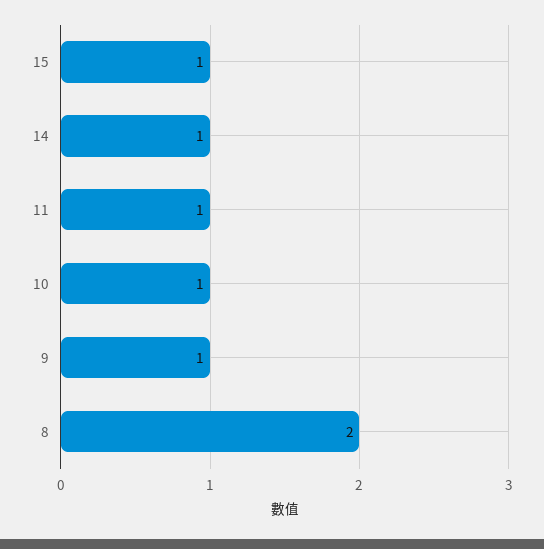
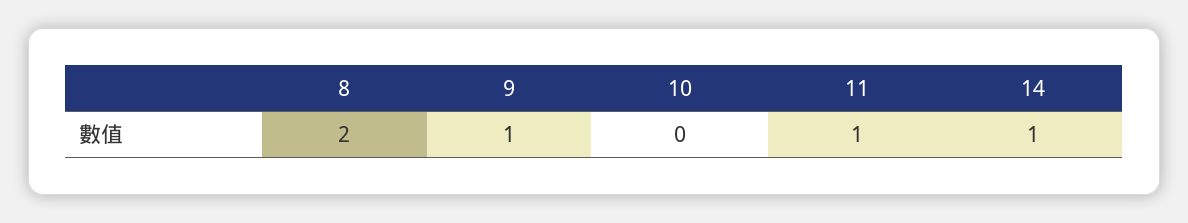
  {
-   "15": 1,
    "14": 1,
    "11": 1,
-   "10": 1,
+   "10": 0,
    "9": 1,
    "8": 2
  }

